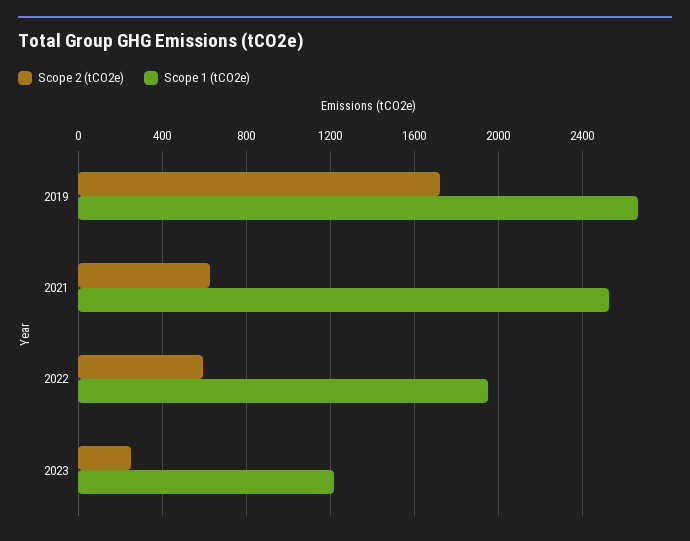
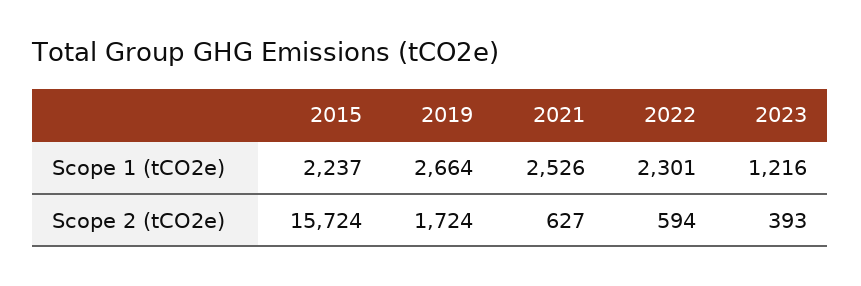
  {
    "Scope 2 (tCO2e)": {
      "2019": 1724,
      "2021": 627,
      "2022": 594,
-     "2023": 250
+     "2023": 393,
+     "2015": 15724
    },
    "Scope 1 (tCO2e)": {
      "2019": 2664,
      "2021": 2526,
-     "2022": 1950,
+     "2022": 2301,
-     "2023": 1216
+     "2023": 1216,
+     "2015": 2237
    }
  }

